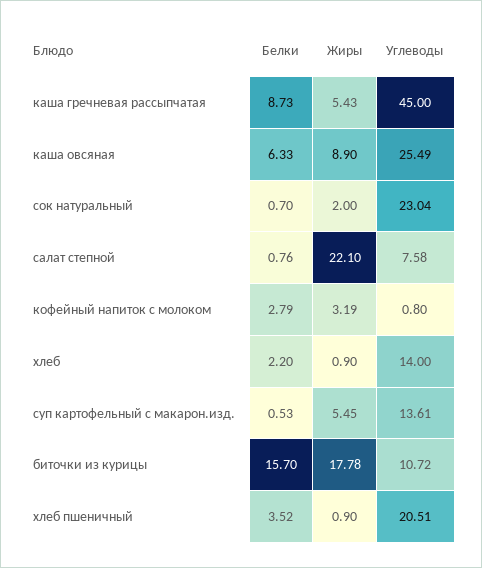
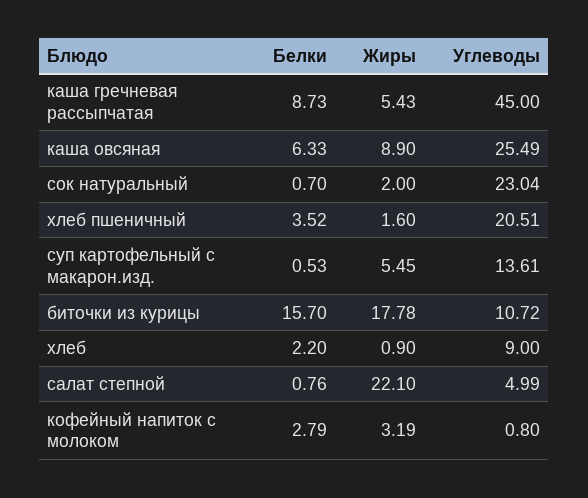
  {
    "Белки": {
      "каша гречневая рассыпчатая": 8.73,
      "каша овсяная": 6.33,
      "сок натуральный": 0.7,
      "салат степной": 0.76,
      "кофейный напиток с молоком": 2.79,
      "хлеб": 2.2,
      "суп картофельный с макарон.изд.": 0.53,
      "биточки из курицы": 15.7,
      "хлеб пшеничный": 3.52
    },
    "Жиры": {
      "каша гречневая рассыпчатая": 5.43,
      "каша овсяная": 8.9,
      "сок натуральный": 2,
      "салат степной": 22.1,
      "кофейный напиток с молоком": 3.19,
      "хлеб": 0.9,
      "суп картофельный с макарон.изд.": 5.45,
      "биточки из курицы": 17.78,
-     "хлеб пшеничный": 0.9
+     "хлеб пшеничный": 1.6
    },
    "Углеводы": {
      "каша гречневая рассыпчатая": 45,
      "каша овсяная": 25.49,
      "сок натуральный": 23.04,
-     "салат степной": 7.58,
+     "салат степной": 4.99,
      "кофейный напиток с молоком": 0.8,
-     "хлеб": 14,
+     "хлеб": 9,
      "суп картофельный с макарон.изд.": 13.61,
      "биточки из курицы": 10.72,
      "хлеб пшеничный": 20.51
    }
  }

